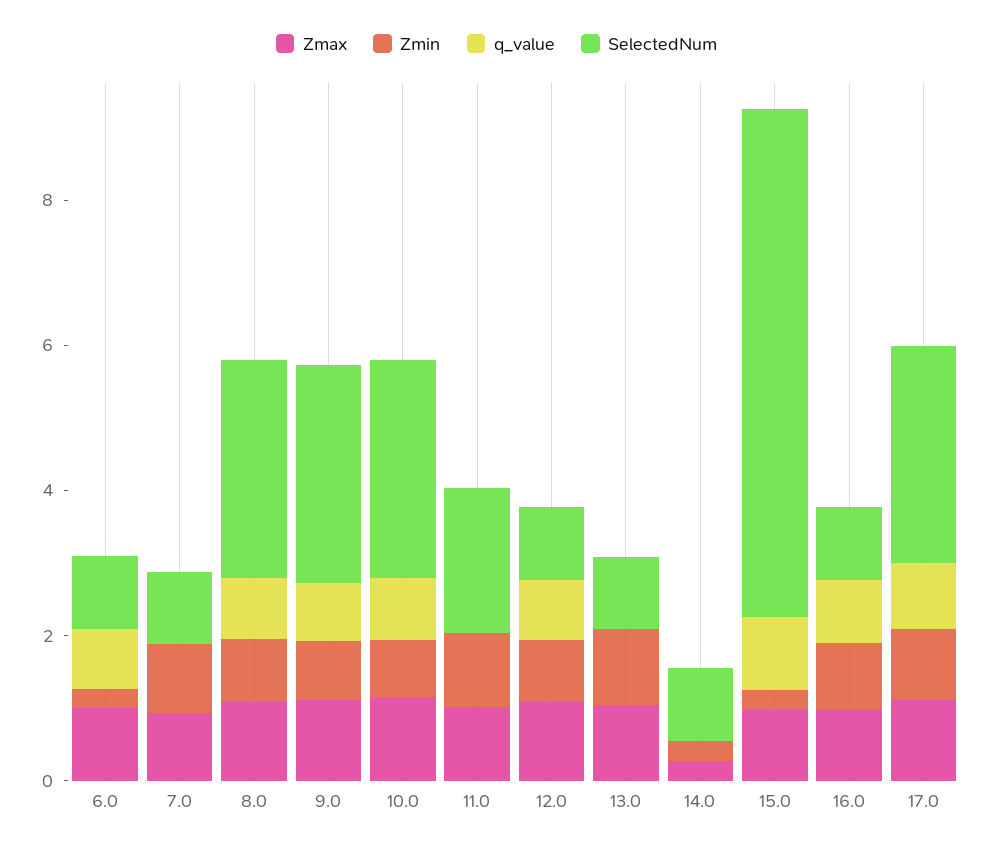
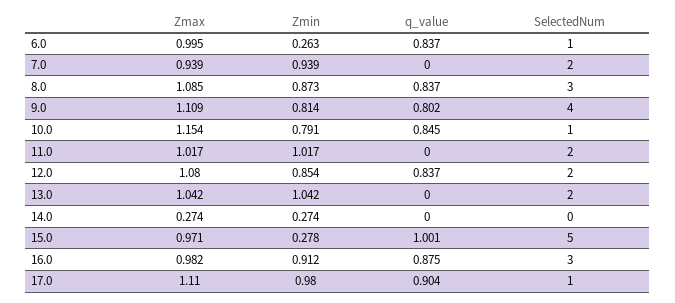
  {
    "Zmax": {
      "6.0": 0.995,
      "7.0": 0.939,
      "8.0": 1.085,
      "9.0": 1.109,
      "10.0": 1.154,
      "11.0": 1.017,
      "12.0": 1.08,
      "13.0": 1.042,
      "14.0": 0.274,
      "15.0": 0.971,
      "16.0": 0.982,
      "17.0": 1.11
    },
    "Zmin": {
      "6.0": 0.263,
      "7.0": 0.939,
      "8.0": 0.873,
      "9.0": 0.814,
      "10.0": 0.791,
      "11.0": 1.017,
      "12.0": 0.854,
      "13.0": 1.042,
      "14.0": 0.274,
      "15.0": 0.278,
      "16.0": 0.912,
      "17.0": 0.98
    },
    "q_value": {
      "6.0": 0.837,
      "7.0": 0,
      "8.0": 0.837,
      "9.0": 0.802,
      "10.0": 0.845,
      "11.0": 0,
      "12.0": 0.837,
      "13.0": 0,
      "14.0": 0,
      "15.0": 1.001,
      "16.0": 0.875,
      "17.0": 0.904
    },
    "SelectedNum": {
      "6.0": 1,
-     "7.0": 1,
+     "7.0": 2,
      "8.0": 3,
-     "9.0": 3,
+     "9.0": 4,
-     "10.0": 3,
+     "10.0": 1,
      "11.0": 2,
-     "12.0": 1,
+     "12.0": 2,
-     "13.0": 1,
+     "13.0": 2,
-     "14.0": 1,
+     "14.0": 0,
-     "15.0": 7,
+     "15.0": 5,
-     "16.0": 1,
+     "16.0": 3,
-     "17.0": 3
+     "17.0": 1
    }
  }

